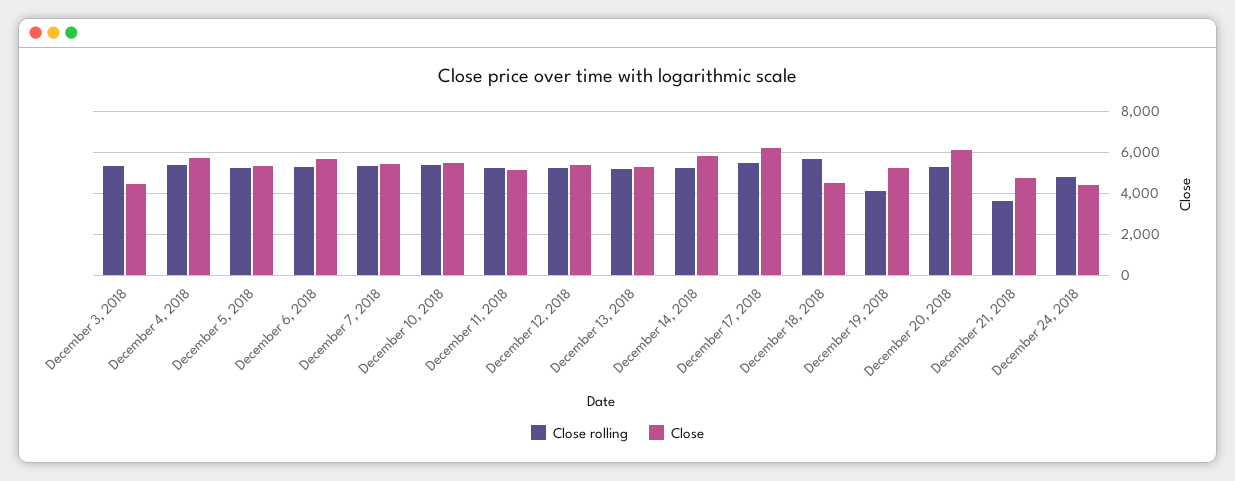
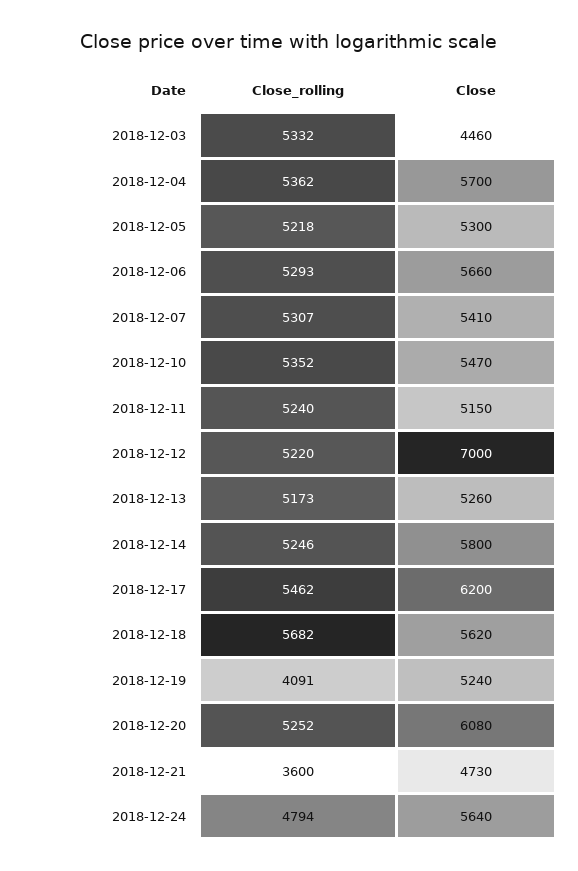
  {
    "Close rolling": {
      "December 3, 2018": 5332,
      "December 4, 2018": 5362,
      "December 5, 2018": 5218,
      "December 6, 2018": 5293,
      "December 7, 2018": 5307,
      "December 10, 2018": 5352,
      "December 11, 2018": 5240,
      "December 12, 2018": 5220,
      "December 13, 2018": 5173,
      "December 14, 2018": 5246,
      "December 17, 2018": 5462,
      "December 18, 2018": 5682,
      "December 19, 2018": 4091,
      "December 20, 2018": 5252,
      "December 21, 2018": 3600,
      "December 24, 2018": 4794
    },
    "Close": {
      "December 3, 2018": 4460,
      "December 4, 2018": 5700,
      "December 5, 2018": 5300,
      "December 6, 2018": 5660,
      "December 7, 2018": 5410,
      "December 10, 2018": 5470,
      "December 11, 2018": 5150,
-     "December 12, 2018": 5500,
+     "December 12, 2018": 7000,
      "December 13, 2018": 5260,
      "December 14, 2018": 5800,
      "December 17, 2018": 6200,
-     "December 18, 2018": 4500,
+     "December 18, 2018": 5620,
      "December 19, 2018": 5240,
      "December 20, 2018": 6080,
      "December 21, 2018": 4730,
-     "December 24, 2018": 4500
+     "December 24, 2018": 5640
    }
  }

